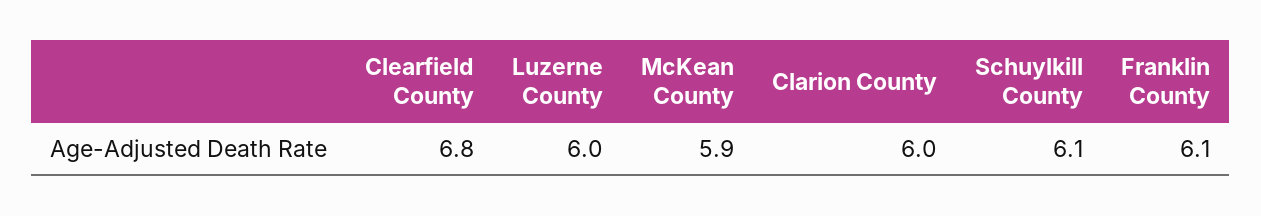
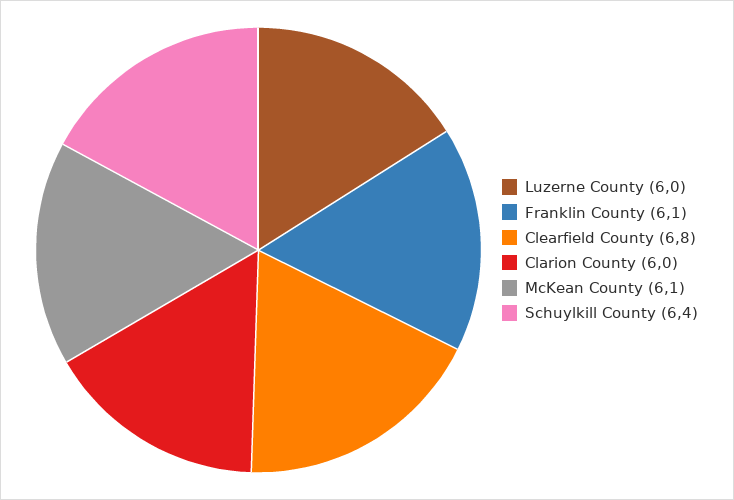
  {
    "Clearfield County": 6.8,
    "Luzerne County": 6,
-   "McKean County": 5.9,
+   "McKean County": 6.1,
    "Clarion County": 6,
-   "Schuylkill County": 6.1,
+   "Schuylkill County": 6.4,
    "Franklin County": 6.1
  }

